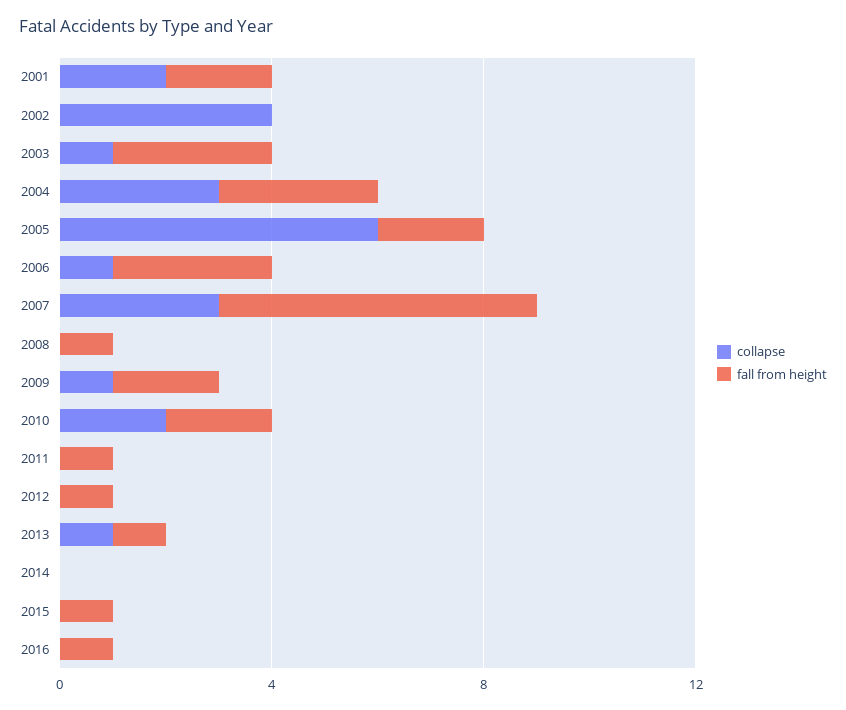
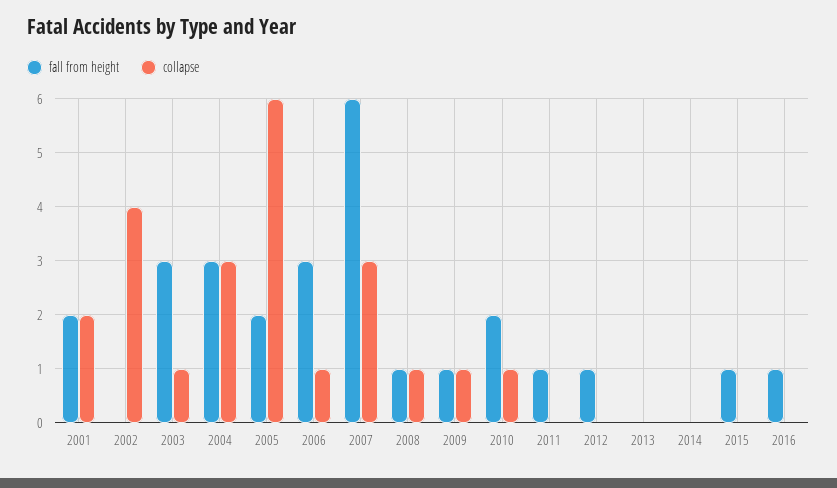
  {
    "collapse": {
      "2001": 2,
      "2002": 4,
      "2003": 1,
      "2004": 3,
      "2005": 6,
      "2006": 1,
      "2007": 3,
-     "2008": 0,
+     "2008": 1,
      "2009": 1,
-     "2010": 2,
+     "2010": 1,
      "2011": 0,
      "2012": 0,
-     "2013": 1,
+     "2013": 0,
      "2014": 0,
      "2015": 0,
      "2016": 0
    },
    "fall from height": {
      "2001": 2,
      "2002": 0,
      "2003": 3,
      "2004": 3,
      "2005": 2,
      "2006": 3,
      "2007": 6,
      "2008": 1,
-     "2009": 2,
+     "2009": 1,
      "2010": 2,
      "2011": 1,
      "2012": 1,
-     "2013": 1,
+     "2013": 0,
      "2014": 0,
      "2015": 1,
      "2016": 1
    }
  }

